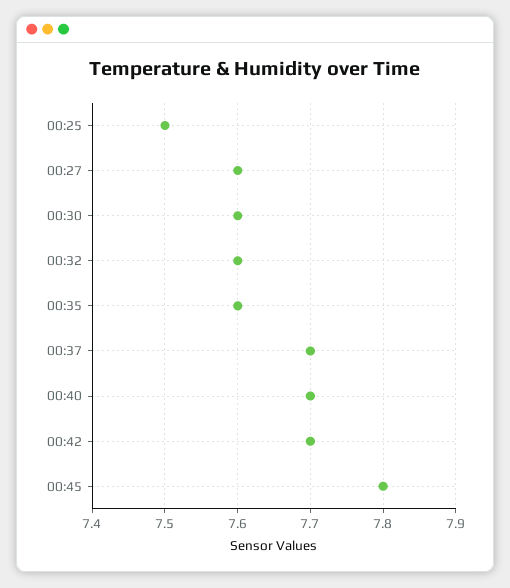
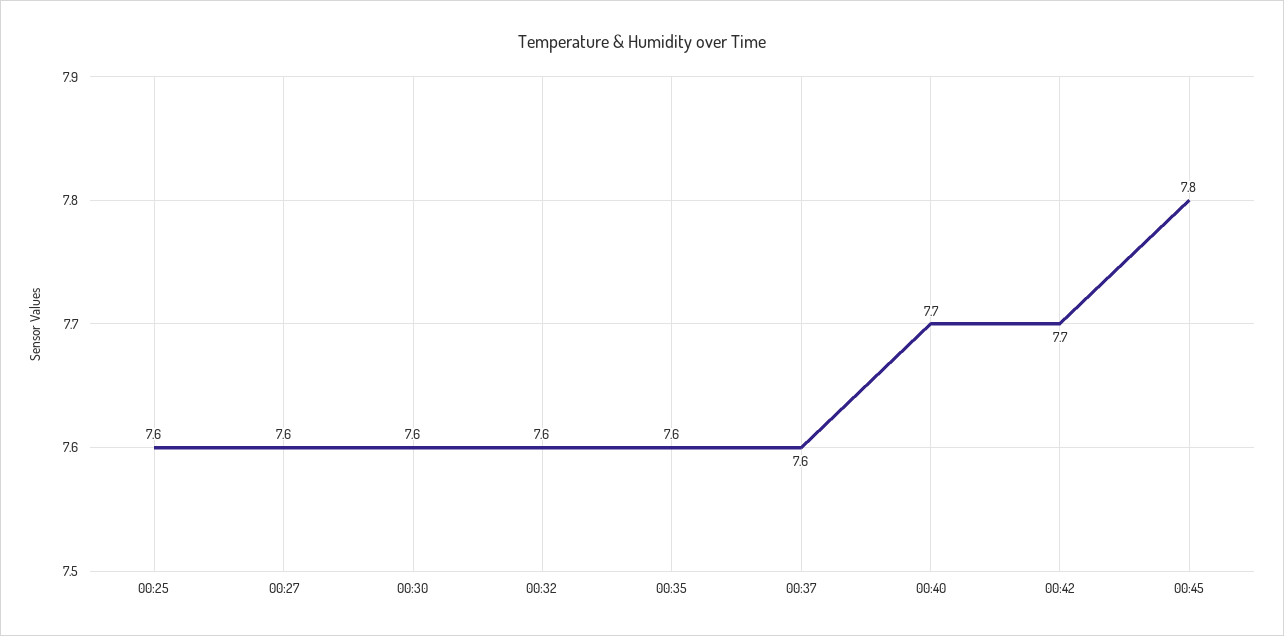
  {
-   "00:25": 7.5,
+   "00:25": 7.6,
    "00:27": 7.6,
    "00:30": 7.6,
    "00:32": 7.6,
    "00:35": 7.6,
-   "00:37": 7.7,
+   "00:37": 7.6,
    "00:40": 7.7,
    "00:42": 7.7,
    "00:45": 7.8
  }

